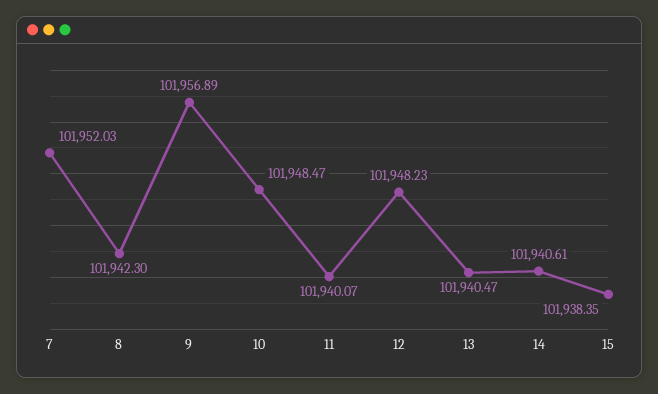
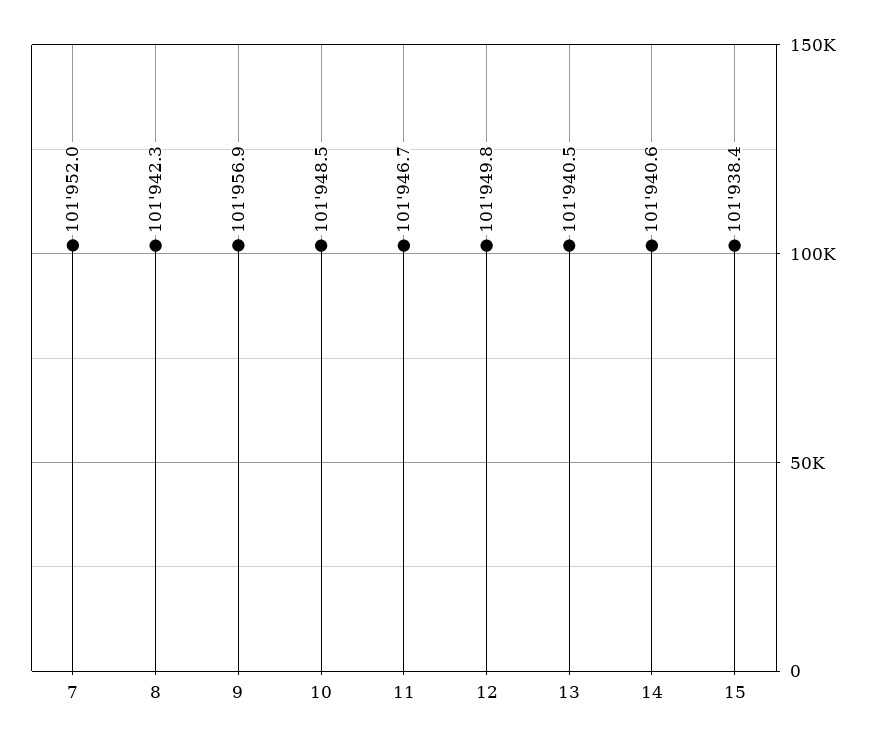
  {
    "7": 101952.03,
    "8": 101942.3,
    "9": 101956.89,
    "10": 101948.47,
-   "11": 101940.07,
+   "11": 101946.7,
-   "12": 101948.23,
+   "12": 101949.8,
    "13": 101940.47,
    "14": 101940.61,
    "15": 101938.35
  }

